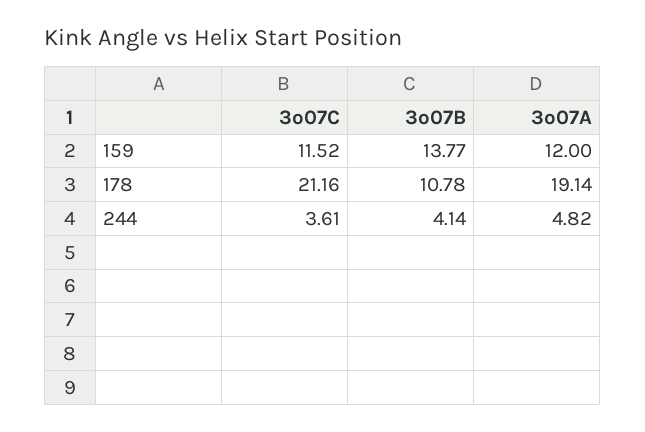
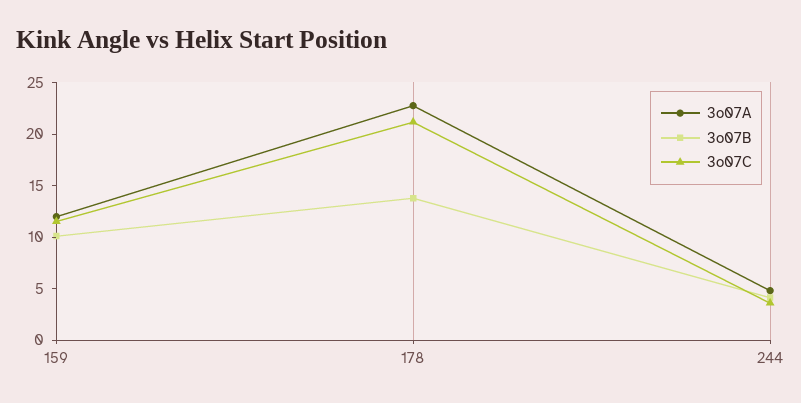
  {
    "3o07C": {
      "159": 11.52,
      "178": 21.16,
      "244": 3.61
    },
    "3o07B": {
-     "159": 13.77,
+     "159": 10,
-     "178": 10.78,
+     "178": 14,
      "244": 4.14
    },
    "3o07A": {
      "159": 12,
-     "178": 19.14,
+     "178": 23,
      "244": 4.82
    }
  }

